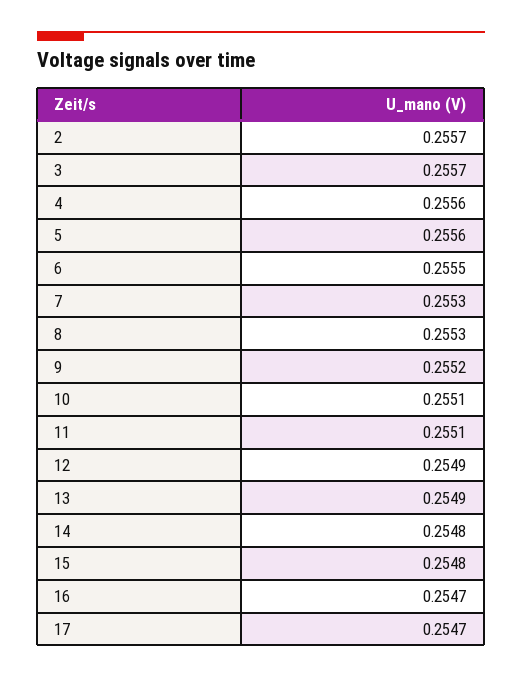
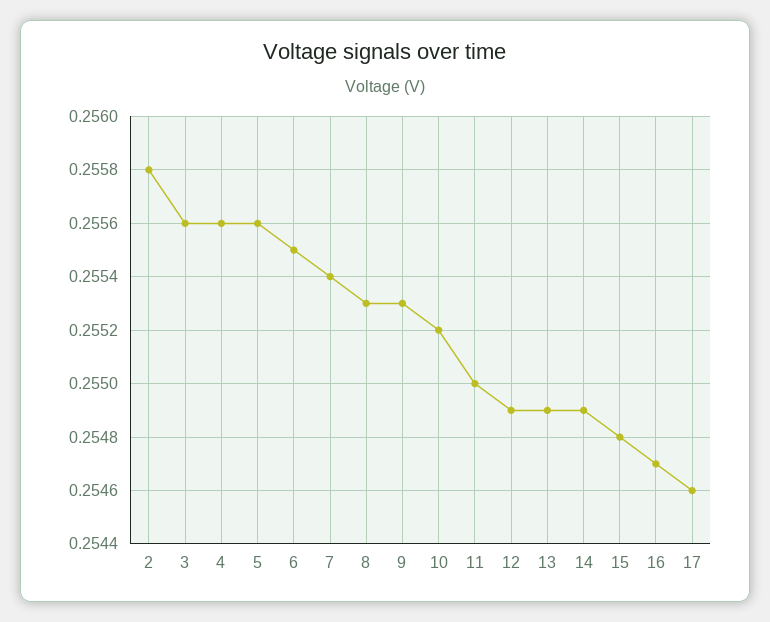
  {
-   "2": 0.2557,
+   "2": 0.2558,
-   "3": 0.2557,
+   "3": 0.2556,
    "4": 0.2556,
    "5": 0.2556,
    "6": 0.2555,
-   "7": 0.2553,
+   "7": 0.2554,
    "8": 0.2553,
-   "9": 0.2552,
+   "9": 0.2553,
-   "10": 0.2551,
+   "10": 0.2552,
-   "11": 0.2551,
+   "11": 0.255,
    "12": 0.2549,
    "13": 0.2549,
-   "14": 0.2548,
+   "14": 0.2549,
    "15": 0.2548,
    "16": 0.2547,
-   "17": 0.2547
+   "17": 0.2546
  }

